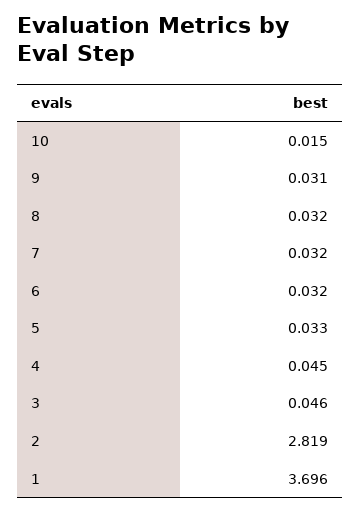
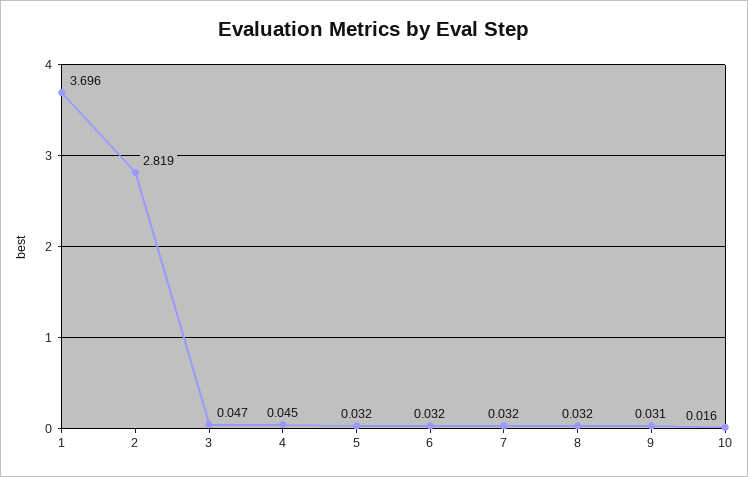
  {
-   "10": 0.015,
+   "10": 0.016,
    "9": 0.031,
    "8": 0.032,
    "7": 0.032,
    "6": 0.032,
-   "5": 0.033,
+   "5": 0.032,
    "4": 0.045,
-   "3": 0.046,
+   "3": 0.047,
    "2": 2.819,
    "1": 3.696
  }

